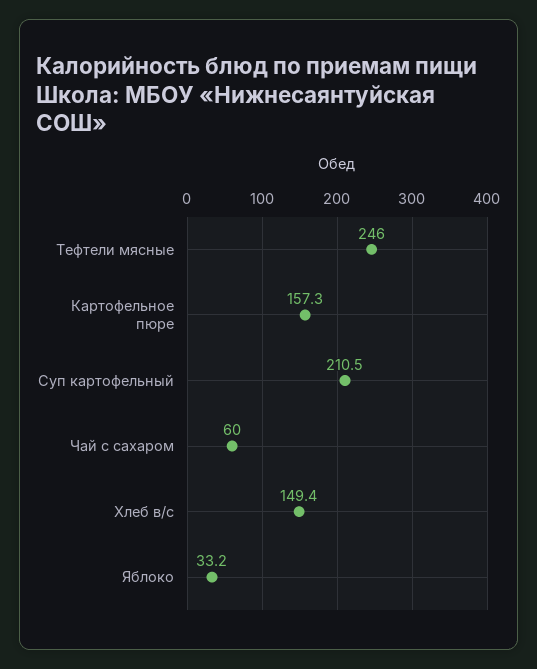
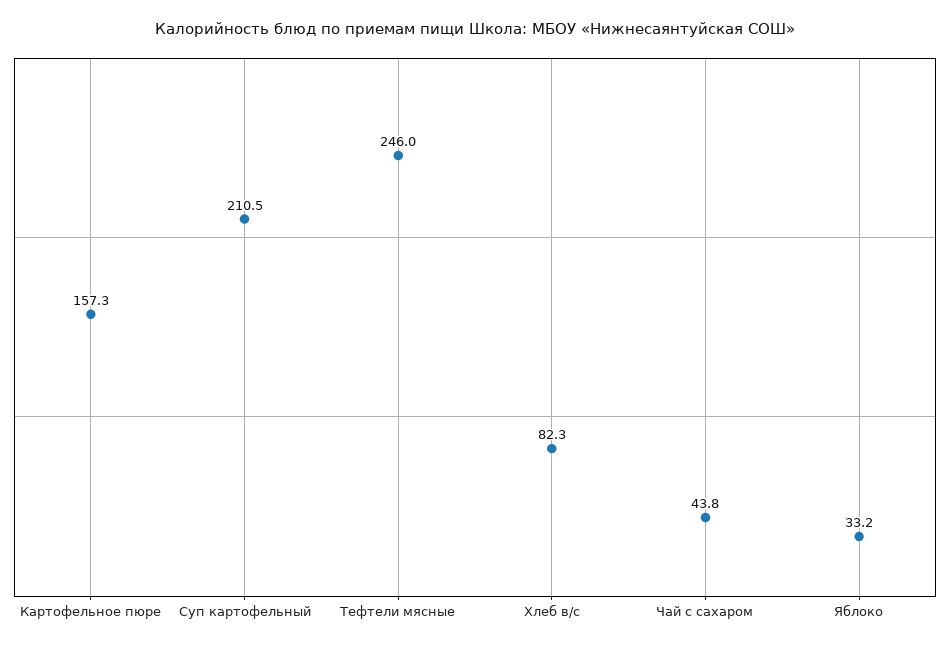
  {
    "Тефтели мясные": 246,
    "Картофельное пюре": 157.3,
    "Суп картофельный": 210.5,
-   "Чай с сахаром": 60,
+   "Чай с сахаром": 43.8,
-   "Хлеб в/с": 149.4,
+   "Хлеб в/с": 82.3,
    "Яблоко": 33.2
  }

